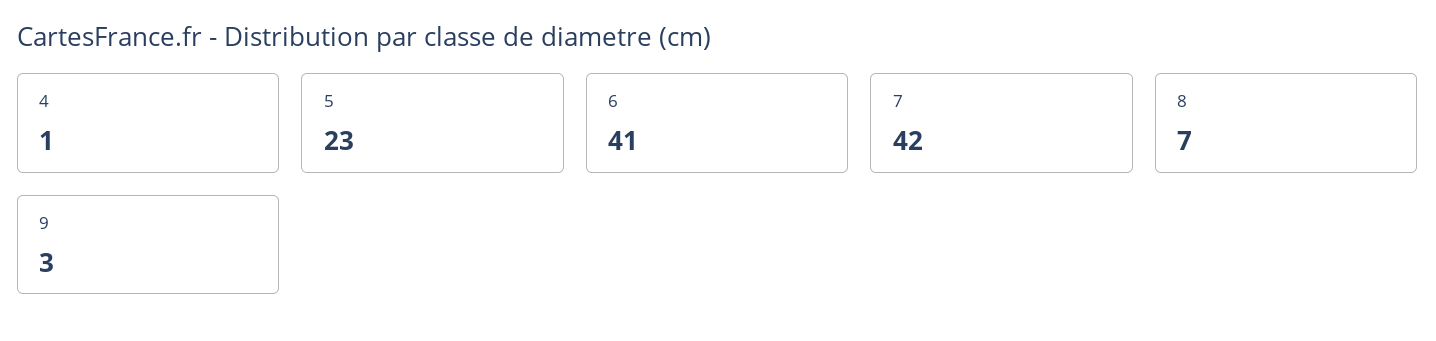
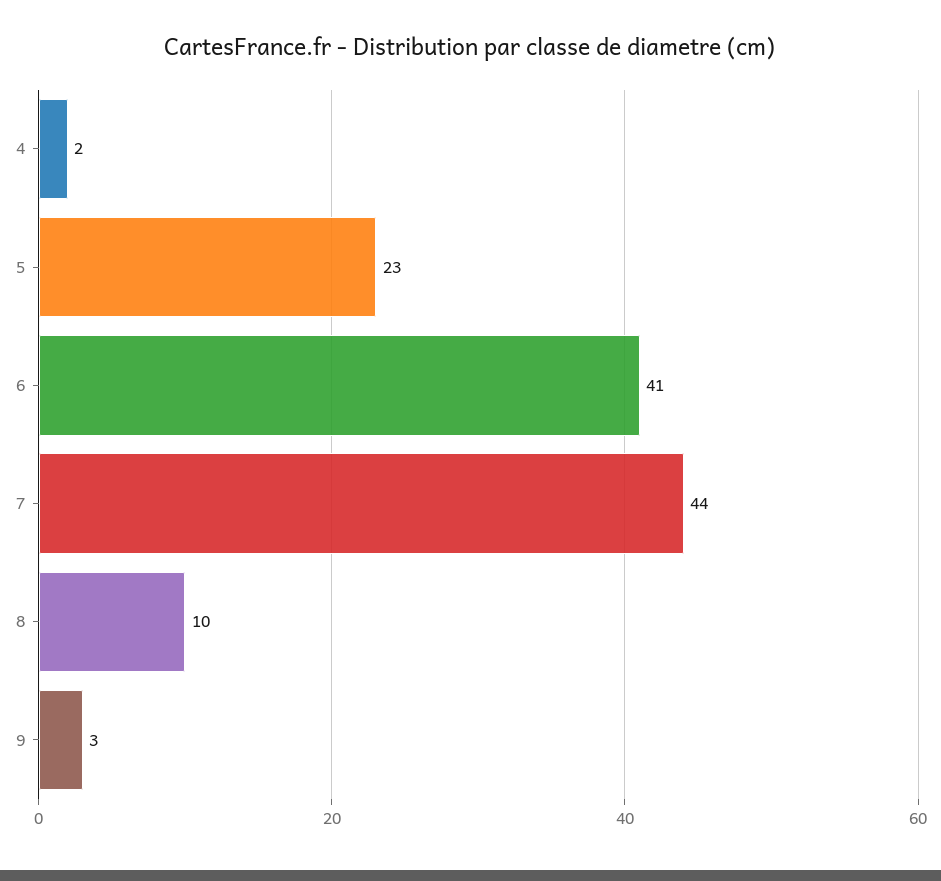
  {
-   "4": 1,
+   "4": 2,
    "5": 23,
    "6": 41,
-   "7": 42,
+   "7": 44,
-   "8": 7,
+   "8": 10,
    "9": 3
  }

